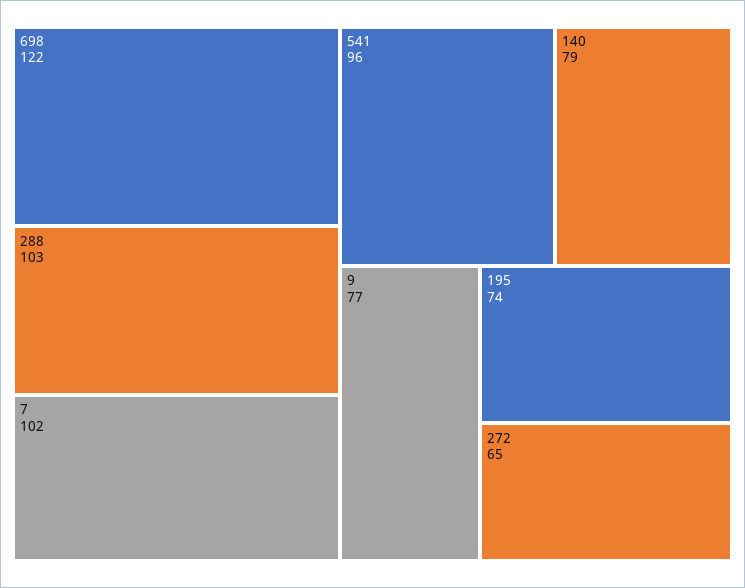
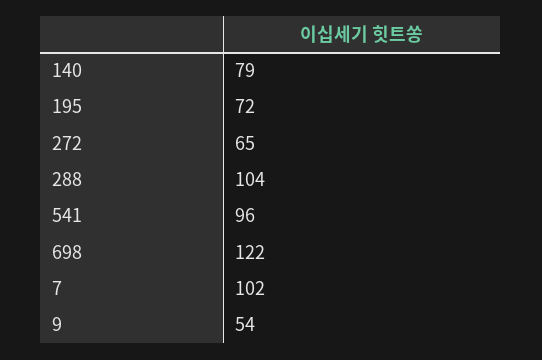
  {
    "698": 122,
-   "288": 103,
+   "288": 104,
    "7": 102,
    "541": 96,
    "140": 79,
-   "9": 77,
+   "9": 54,
-   "195": 74,
+   "195": 72,
    "272": 65
  }

